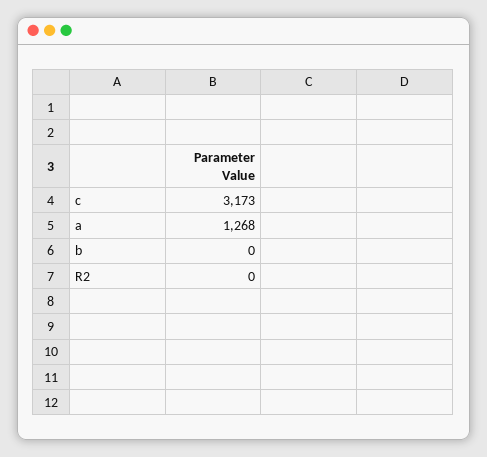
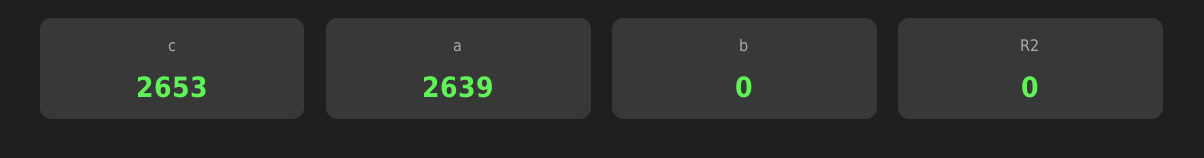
  {
-   "c": 3173,
+   "c": 2653,
-   "a": 1268,
+   "a": 2639,
    "b": 0,
    "R2": 0
  }

